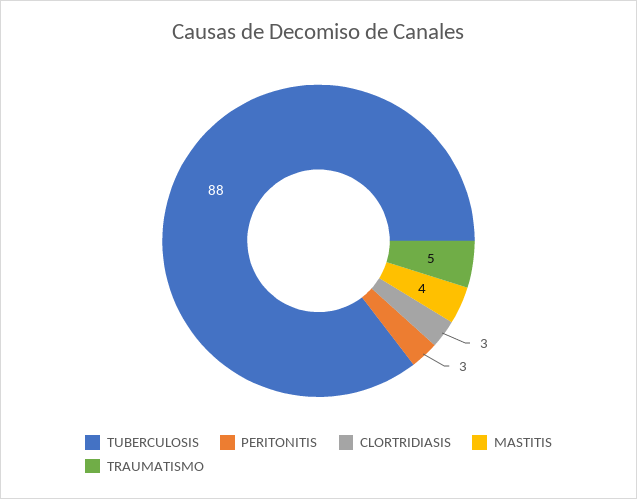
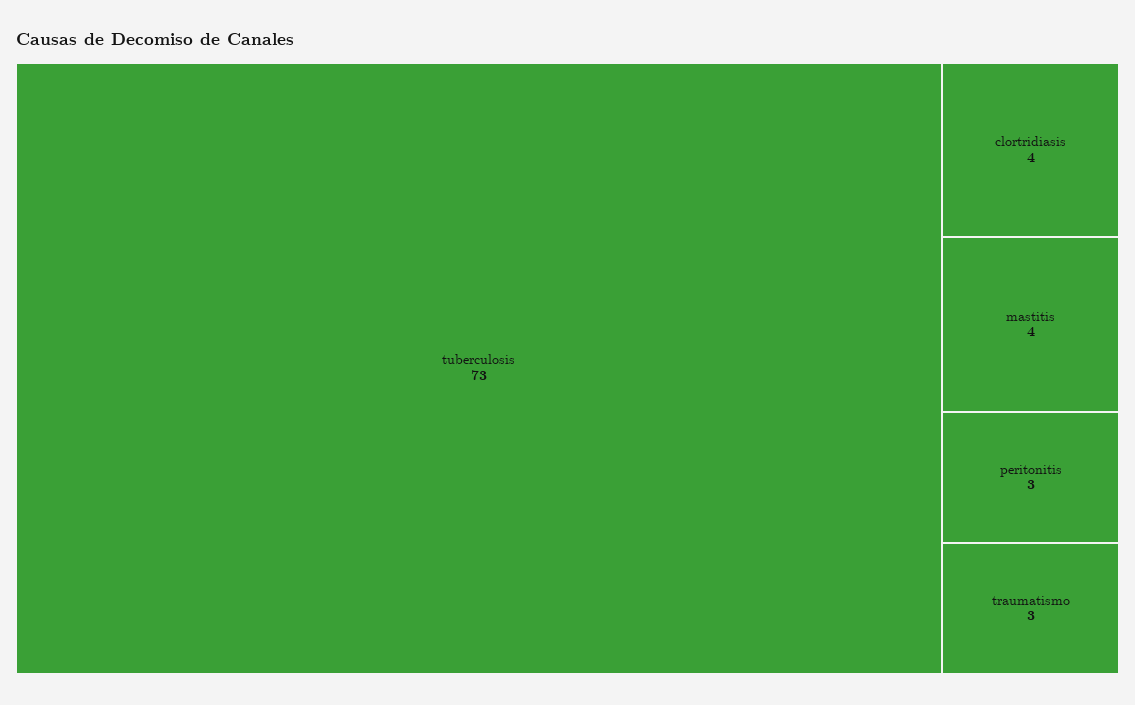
  {
-   "TUBERCULOSIS": 88,
+   "TUBERCULOSIS": 73,
    "PERITONITIS": 3,
-   "CLORTRIDIASIS": 3,
+   "CLORTRIDIASIS": 4,
    "MASTITIS": 4,
-   "TRAUMATISMO": 5
+   "TRAUMATISMO": 3
  }

